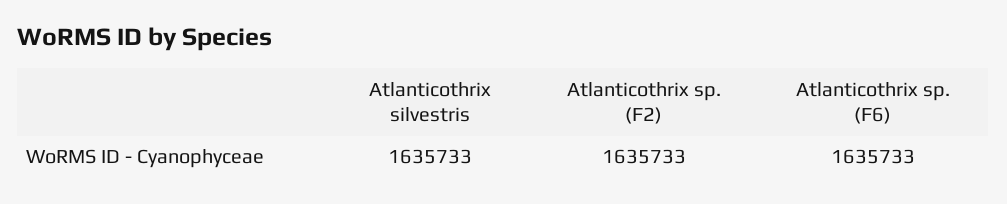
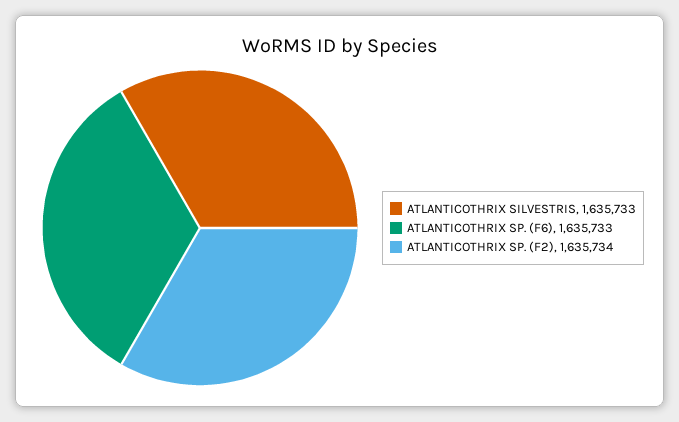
  {
    "Atlanticothrix silvestris": 1635733,
-   "Atlanticothrix sp. (F2)": 1635733,
+   "Atlanticothrix sp. (F2)": 1635734,
    "Atlanticothrix sp. (F6)": 1635733
  }

